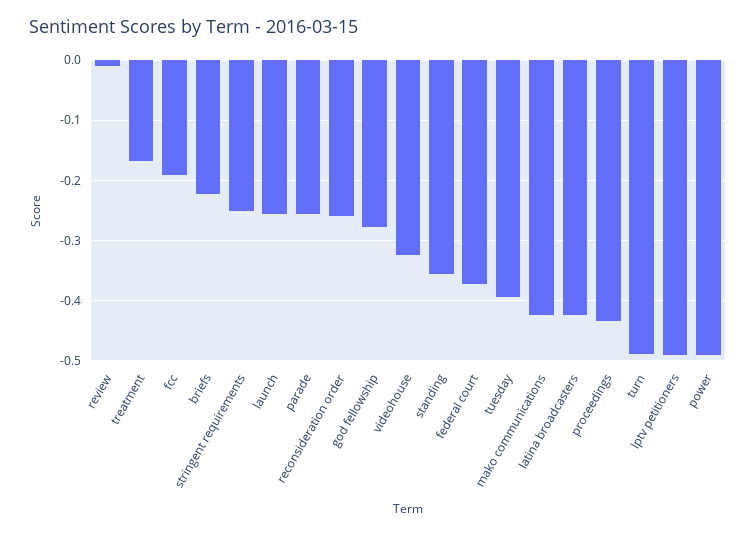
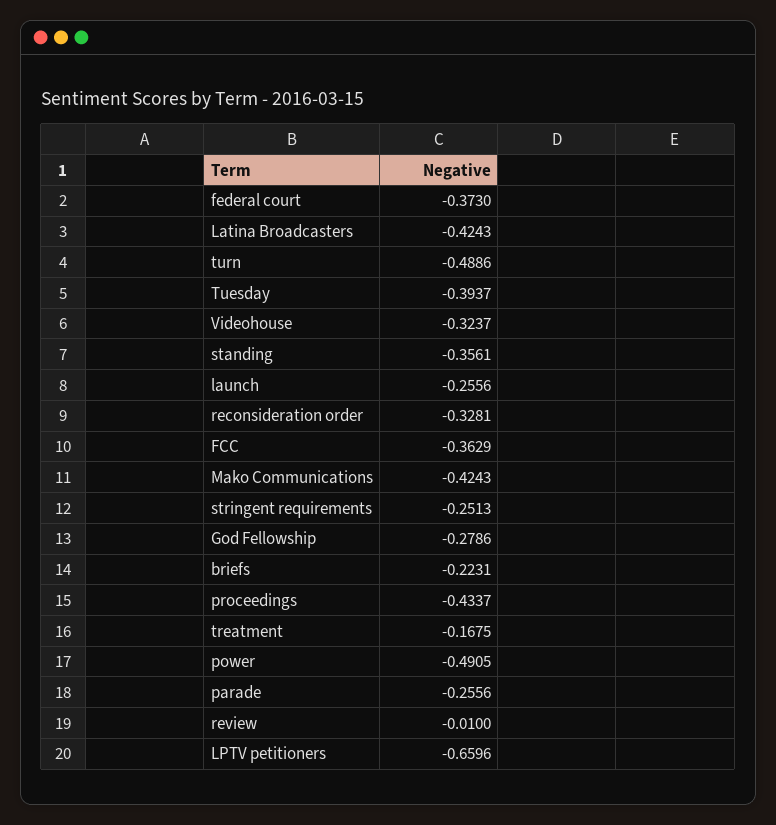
  {
    "review": -0.01,
    "treatment": -0.1675,
-   "fcc": -0.19,
+   "fcc": -0.3629,
    "briefs": -0.2231,
    "stringent requirements": -0.2513,
    "launch": -0.2556,
    "parade": -0.2556,
-   "reconsideration order": -0.26,
+   "reconsideration order": -0.3281,
    "god fellowship": -0.2786,
    "videohouse": -0.3237,
    "standing": -0.3561,
    "federal court": -0.373,
    "tuesday": -0.3937,
    "mako communications": -0.4243,
    "latina broadcasters": -0.4243,
    "proceedings": -0.4337,
    "turn": -0.4886,
-   "lptv petitioners": -0.49,
+   "lptv petitioners": -0.6596,
    "power": -0.4905
  }

